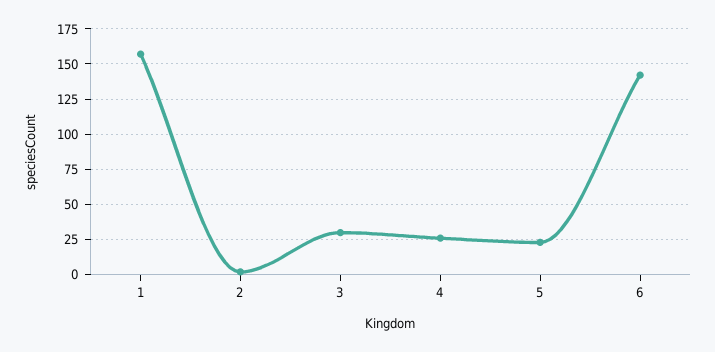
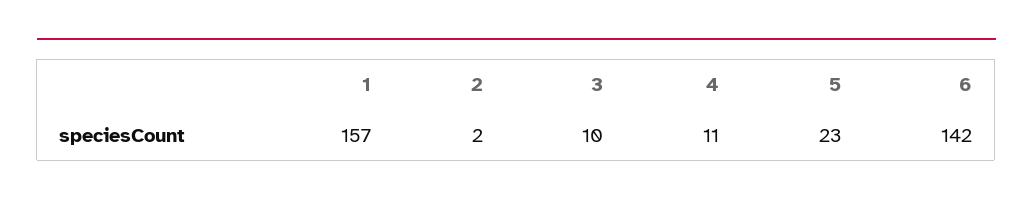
  {
    "1": 157,
    "2": 2,
-   "3": 30,
+   "3": 10,
-   "4": 25,
+   "4": 11,
    "5": 23,
    "6": 142
  }

